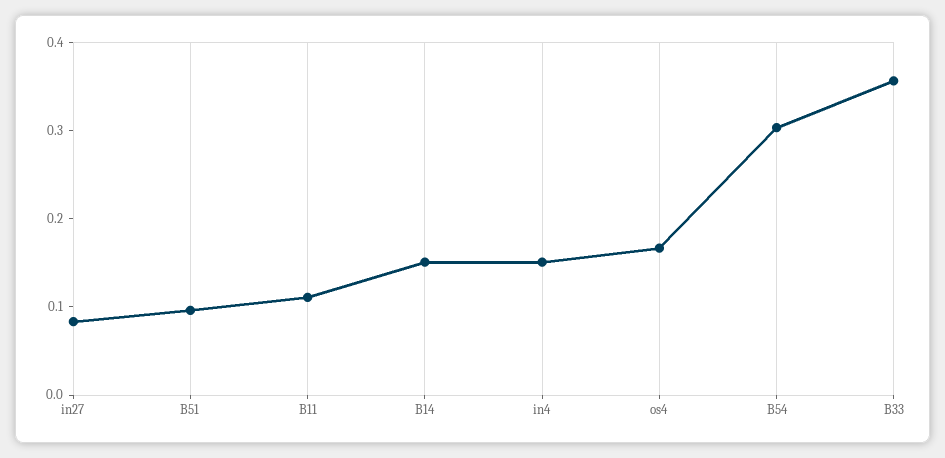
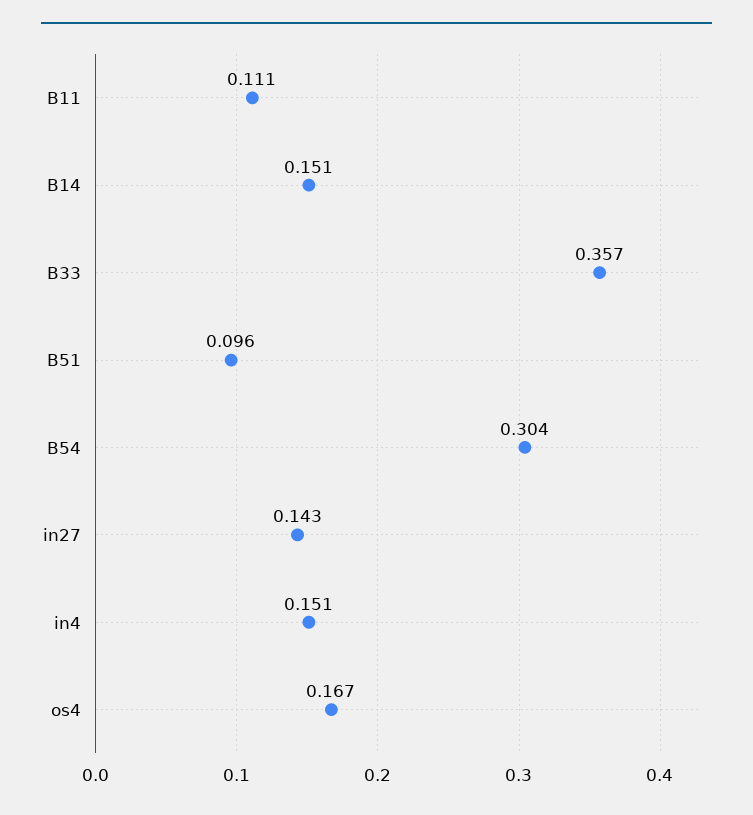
  {
-   "in27": 0.08,
+   "in27": 0.143,
    "B51": 0.096,
    "B11": 0.111,
    "B14": 0.151,
    "in4": 0.151,
    "os4": 0.167,
    "B54": 0.304,
    "B33": 0.357
  }

